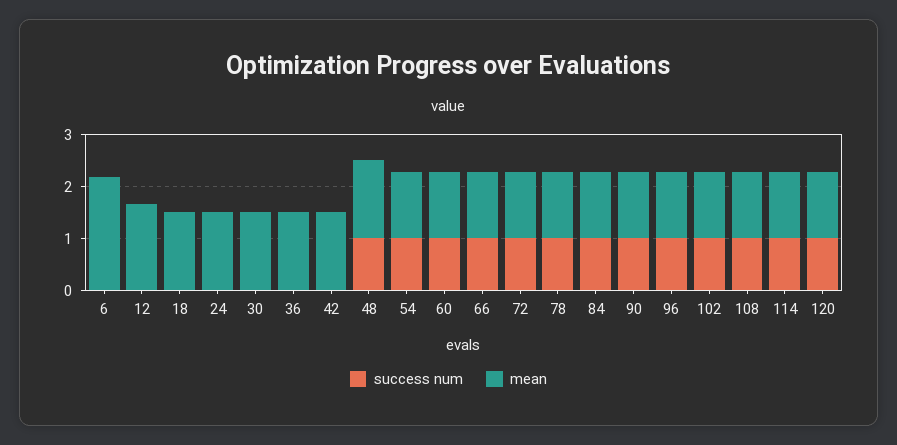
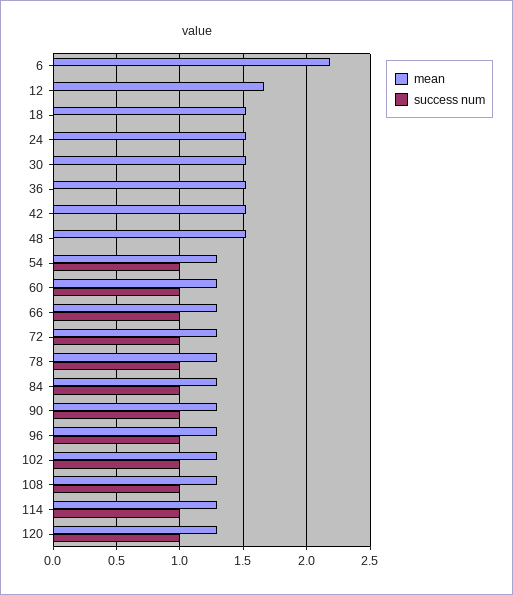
  {
    "success num": {
      "6": 0,
      "12": 0,
      "18": 0,
      "24": 0,
      "30": 0,
      "36": 0,
      "42": 0,
-     "48": 1,
+     "48": 0,
      "54": 1,
      "60": 1,
      "66": 1,
      "72": 1,
      "78": 1,
      "84": 1,
      "90": 1,
      "96": 1,
      "102": 1,
      "108": 1,
      "114": 1,
      "120": 1
    },
    "mean": {
      "6": 2.2,
      "12": 1.65,
      "18": 1.5,
      "24": 1.5,
      "30": 1.5,
      "36": 1.5,
      "42": 1.5,
      "48": 1.5,
      "54": 1.3,
      "60": 1.3,
      "66": 1.3,
      "72": 1.3,
      "78": 1.3,
      "84": 1.3,
      "90": 1.3,
      "96": 1.3,
      "102": 1.3,
      "108": 1.3,
      "114": 1.3,
      "120": 1.3
    }
  }

